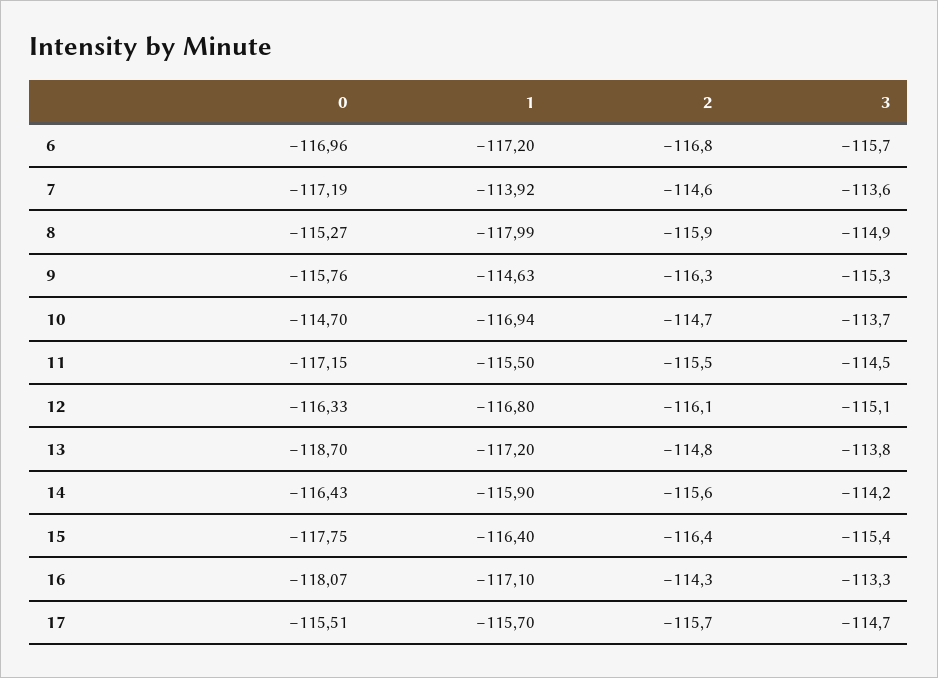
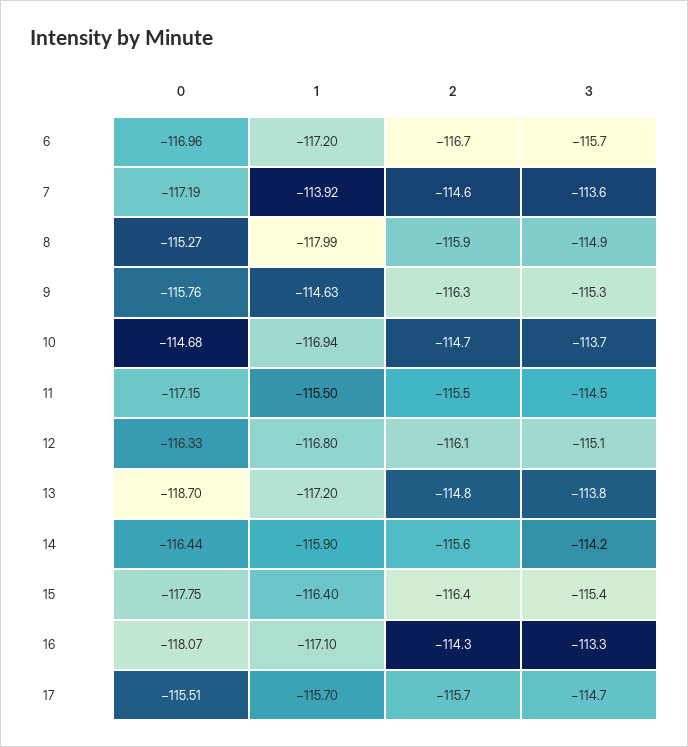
  {
    "0": {
      "6": -116.96,
      "7": -117.19,
      "8": -115.27,
      "9": -115.76,
-     "10": -114.7,
+     "10": -114.68,
      "11": -117.15,
      "12": -116.33,
      "13": -118.7,
-     "14": -116.43,
+     "14": -116.44,
      "15": -117.75,
      "16": -118.07,
      "17": -115.51
    },
    "1": {
      "6": -117.2,
      "7": -113.92,
      "8": -117.99,
      "9": -114.63,
      "10": -116.94,
      "11": -115.5,
      "12": -116.8,
      "13": -117.2,
      "14": -115.9,
      "15": -116.4,
      "16": -117.1,
      "17": -115.7
    },
    "2": {
-     "6": -116.8,
+     "6": -116.7,
      "7": -114.6,
      "8": -115.9,
      "9": -116.3,
      "10": -114.7,
      "11": -115.5,
      "12": -116.1,
      "13": -114.8,
      "14": -115.6,
      "15": -116.4,
      "16": -114.3,
      "17": -115.7
    },
    "3": {
      "6": -115.7,
      "7": -113.6,
      "8": -114.9,
      "9": -115.3,
      "10": -113.7,
      "11": -114.5,
      "12": -115.1,
      "13": -113.8,
      "14": -114.2,
      "15": -115.4,
      "16": -113.3,
      "17": -114.7
    }
  }

